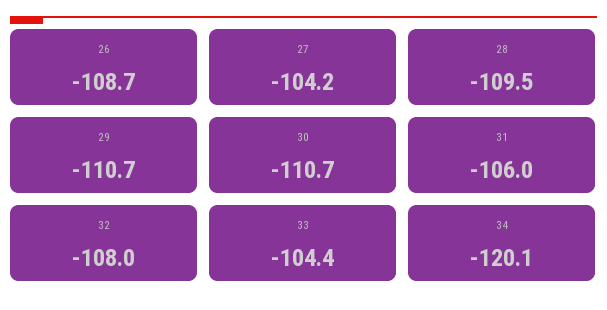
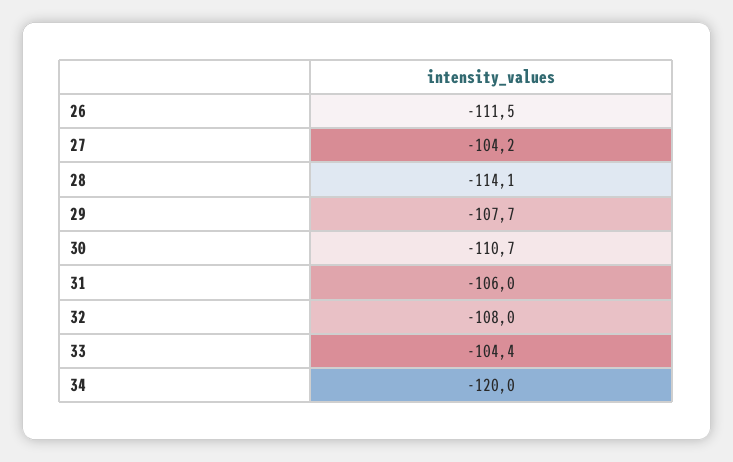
  {
-   "26": -108.7,
+   "26": -111.5,
    "27": -104.2,
-   "28": -109.5,
+   "28": -114.1,
-   "29": -110.7,
+   "29": -107.7,
    "30": -110.7,
    "31": -106,
    "32": -108,
    "33": -104.4,
-   "34": -120.1
+   "34": -120
  }

